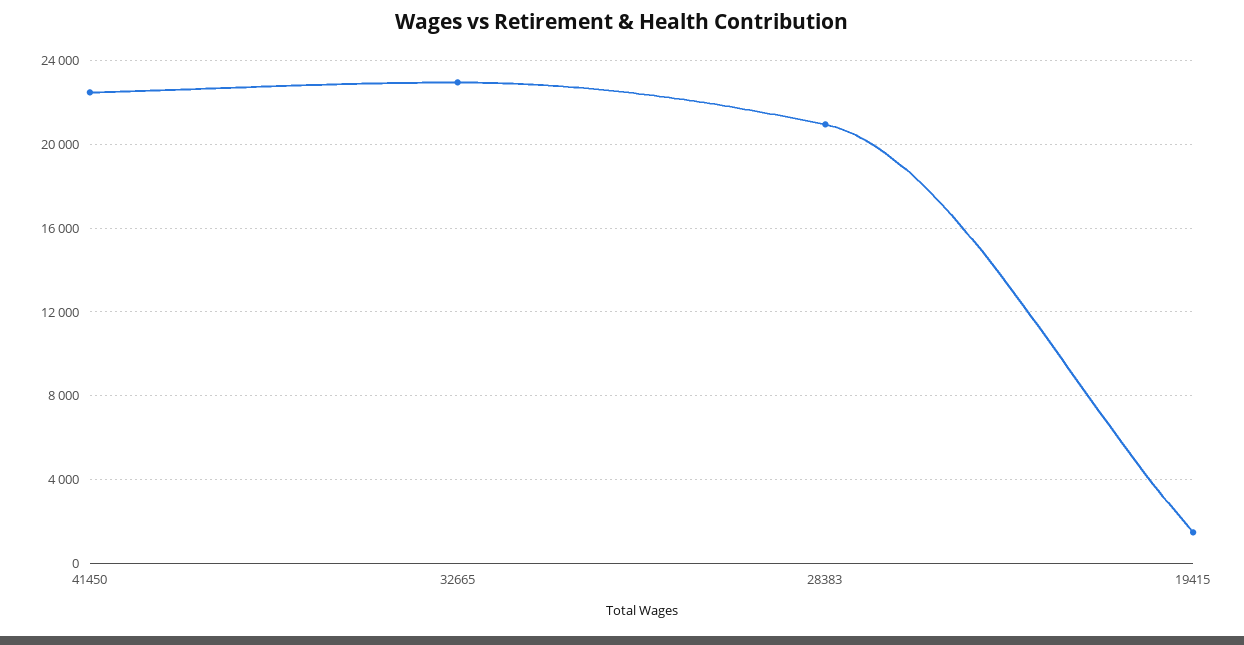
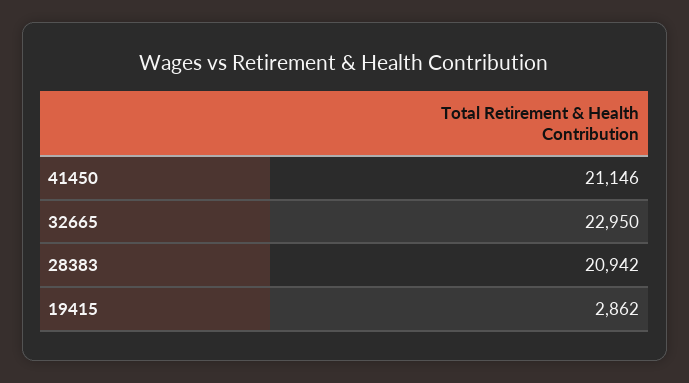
  {
-   "41450": 22500,
+   "41450": 21146,
    "32665": 22950,
    "28383": 20942,
-   "19415": 1500
+   "19415": 2862
  }

